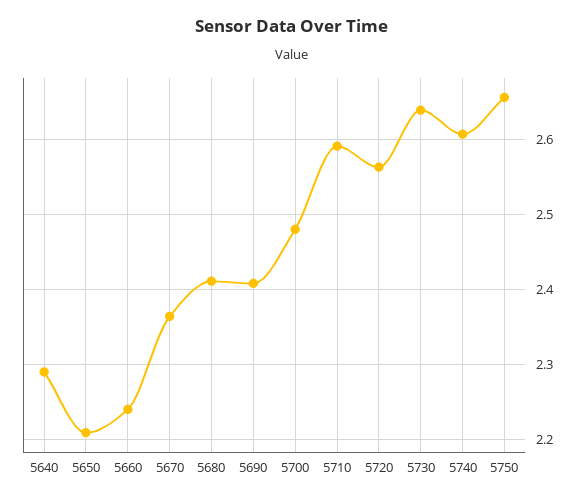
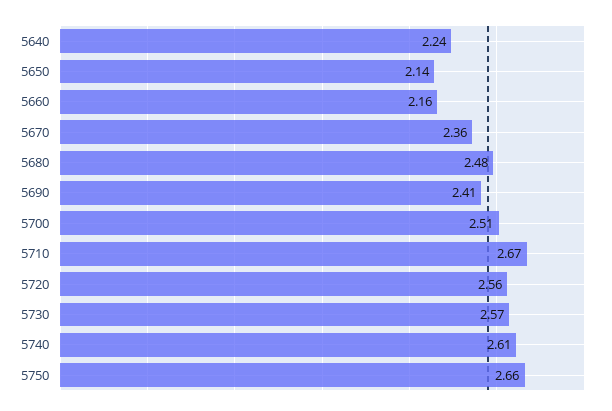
  {
-   "5640": 2.29,
+   "5640": 2.24,
-   "5650": 2.21,
+   "5650": 2.14,
-   "5660": 2.24,
+   "5660": 2.16,
    "5670": 2.36,
-   "5680": 2.41,
+   "5680": 2.48,
    "5690": 2.41,
-   "5700": 2.48,
+   "5700": 2.51,
-   "5710": 2.59,
+   "5710": 2.67,
    "5720": 2.56,
-   "5730": 2.64,
+   "5730": 2.57,
    "5740": 2.61,
    "5750": 2.66
  }

